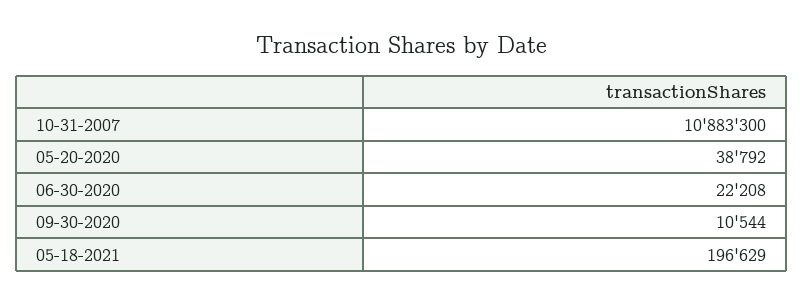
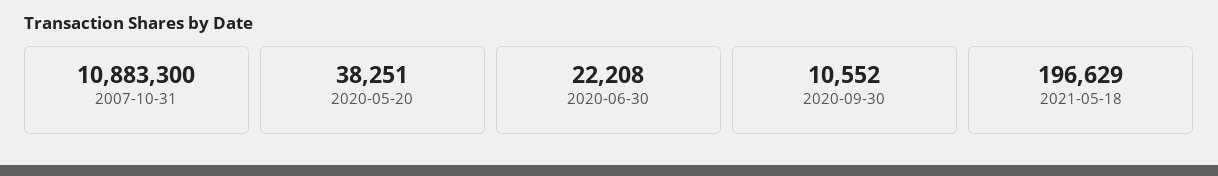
  {
    "10-31-2007": 10883300,
-   "05-20-2020": 38792,
+   "05-20-2020": 38251,
    "06-30-2020": 22208,
-   "09-30-2020": 10544,
+   "09-30-2020": 10552,
    "05-18-2021": 196629
  }

